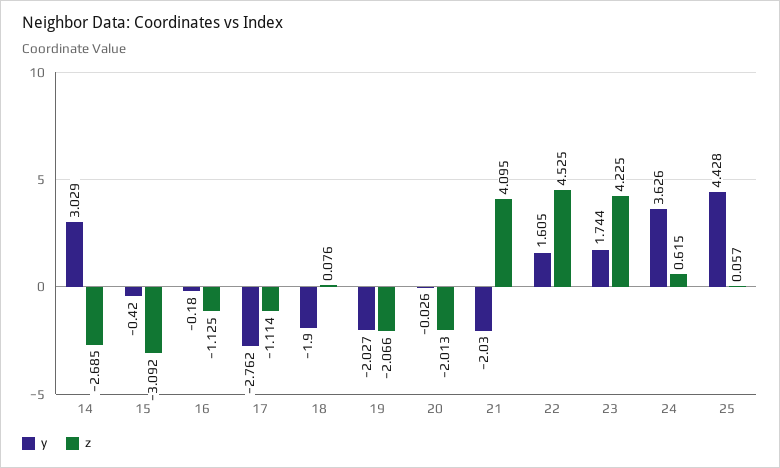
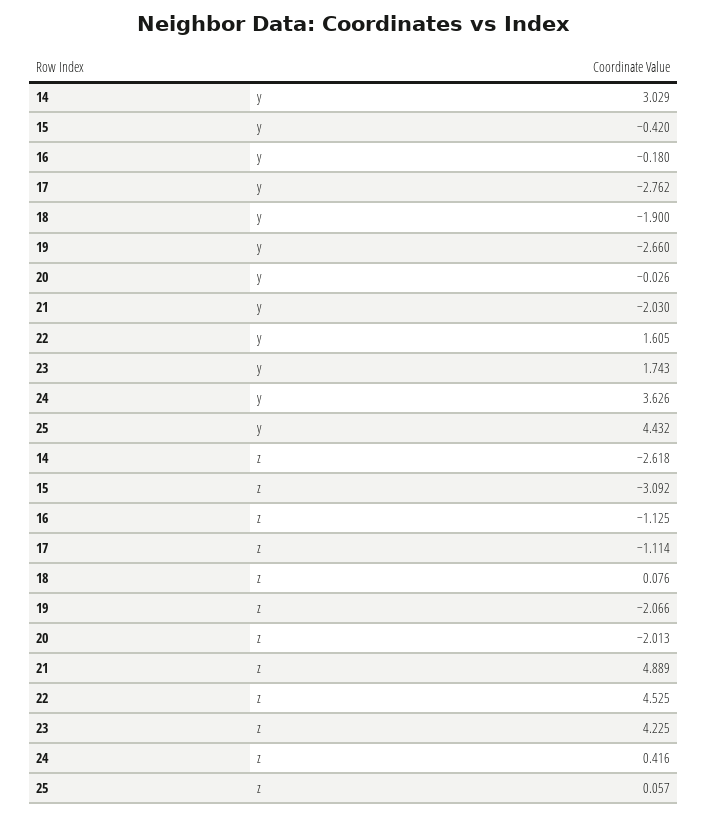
  {
    "y": {
      "14": 3.029,
      "15": -0.42,
      "16": -0.18,
      "17": -2.762,
      "18": -1.9,
-     "19": -2.027,
+     "19": -2.66,
      "20": -0.026,
      "21": -2.03,
      "22": 1.605,
-     "23": 1.744,
+     "23": 1.743,
      "24": 3.626,
-     "25": 4.428
+     "25": 4.432
    },
    "z": {
-     "14": -2.685,
+     "14": -2.618,
      "15": -3.092,
      "16": -1.125,
      "17": -1.114,
      "18": 0.076,
      "19": -2.066,
      "20": -2.013,
-     "21": 4.095,
+     "21": 4.889,
      "22": 4.525,
      "23": 4.225,
-     "24": 0.615,
+     "24": 0.416,
      "25": 0.057
    }
  }

